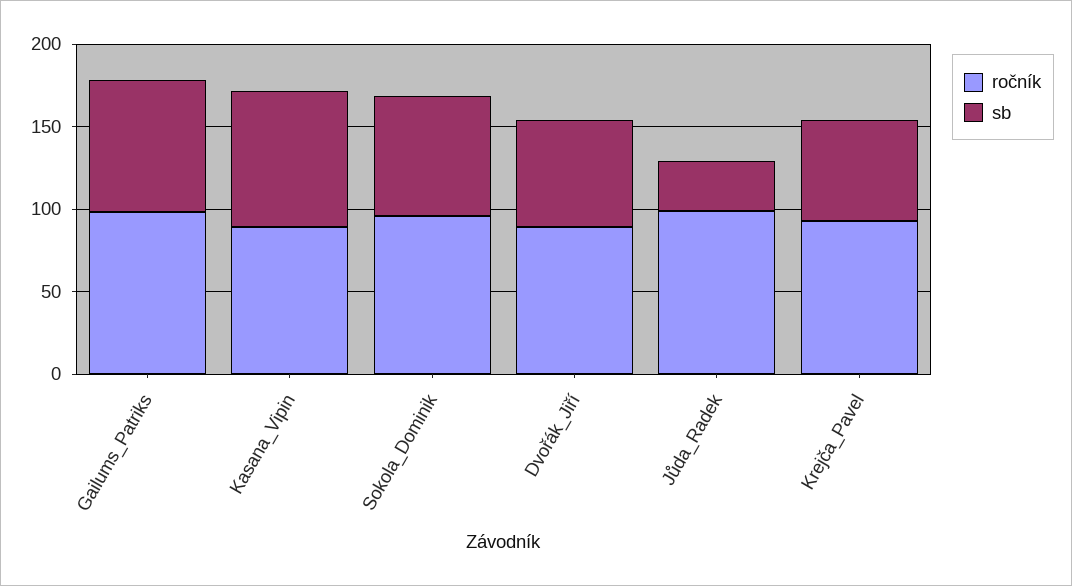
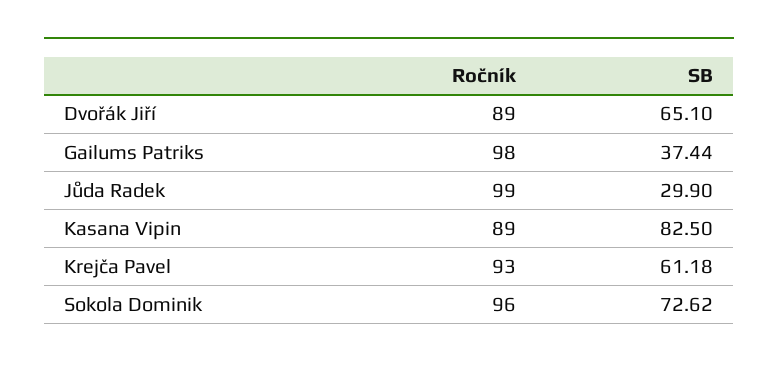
  {
    "ročník": {
      "Gailums_Patriks": 98,
      "Kasana_Vipin": 89,
      "Sokola_Dominik": 96,
      "Dvořák_Jiří": 89,
      "Jůda_Radek": 99,
      "Krejča_Pavel": 93
    },
    "sb": {
-     "Gailums_Patriks": 80,
+     "Gailums_Patriks": 37.44,
      "Kasana_Vipin": 82.5,
      "Sokola_Dominik": 72.62,
      "Dvořák_Jiří": 65.1,
      "Jůda_Radek": 29.9,
      "Krejča_Pavel": 61.18
    }
  }

